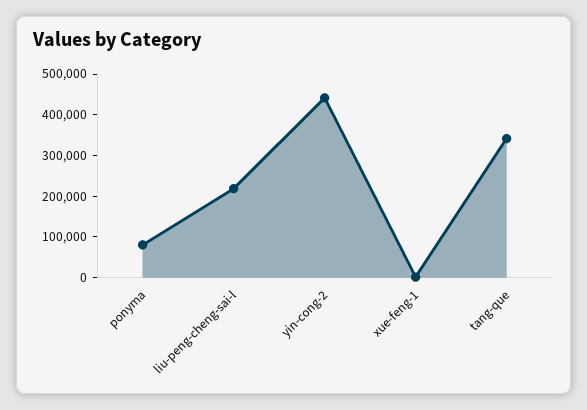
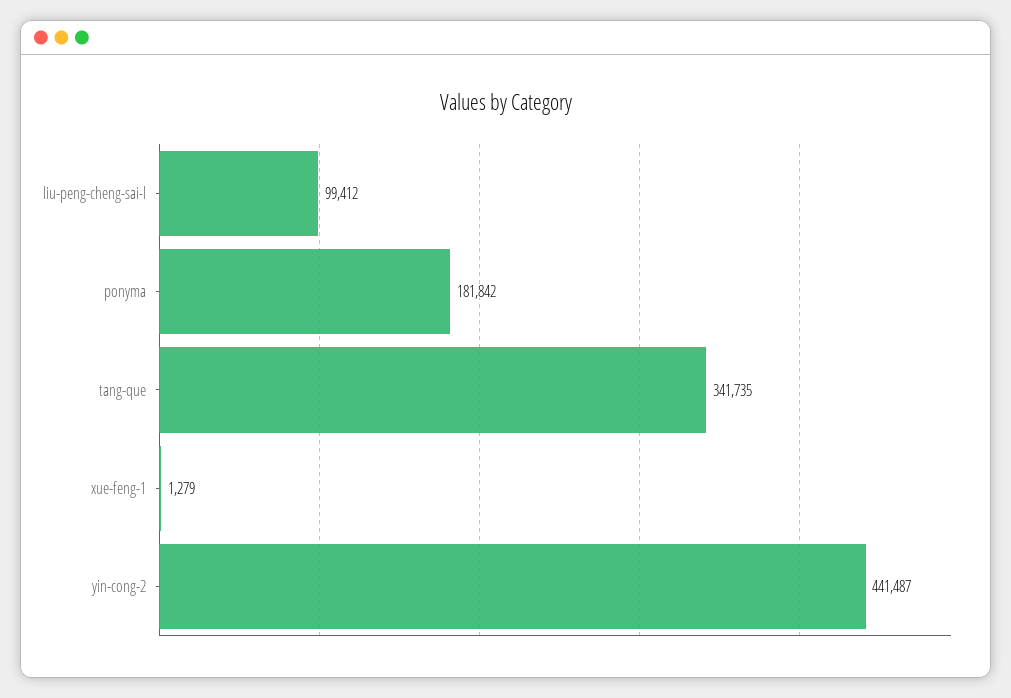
  {
-   "ponyma": 80000,
+   "ponyma": 181842,
-   "liu-peng-cheng-sai-l": 220000,
+   "liu-peng-cheng-sai-l": 99412,
    "yin-cong-2": 441487,
    "xue-feng-1": 1279,
    "tang-que": 341735
  }

